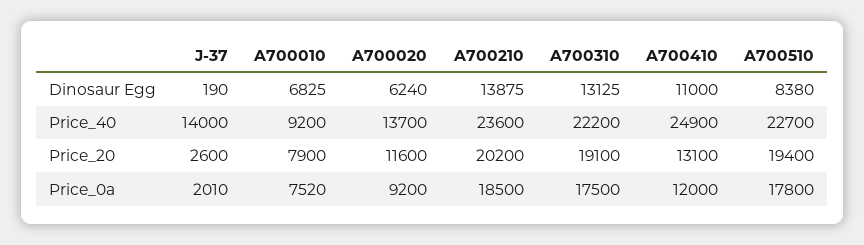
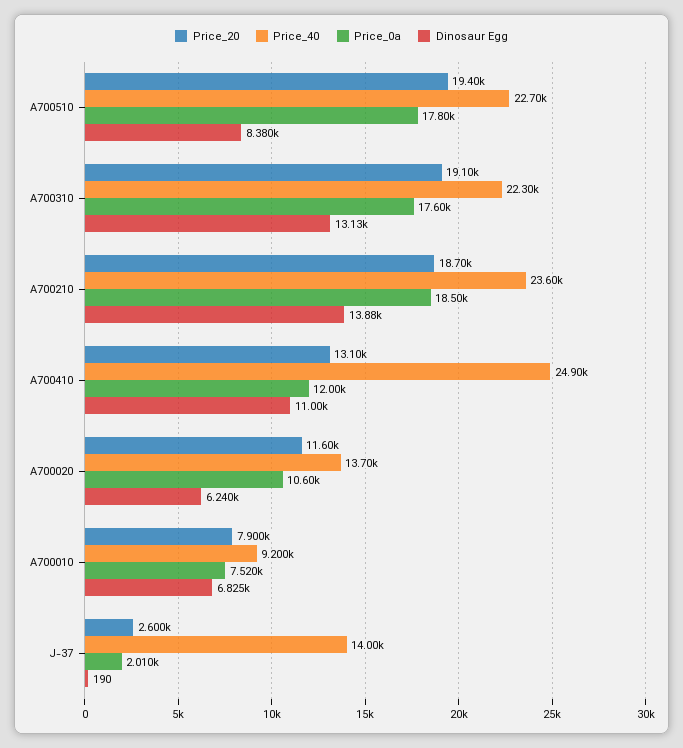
  {
    "Dinosaur Egg": {
      "J-37": 190,
      "A700010": 6825,
      "A700020": 6240,
      "A700210": 13875,
      "A700310": 13125,
      "A700410": 11000,
      "A700510": 8380
    },
    "Price_40": {
      "J-37": 14000,
      "A700010": 9200,
      "A700020": 13700,
      "A700210": 23600,
-     "A700310": 22200,
+     "A700310": 22300,
      "A700410": 24900,
      "A700510": 22700
    },
    "Price_20": {
      "J-37": 2600,
      "A700010": 7900,
      "A700020": 11600,
-     "A700210": 20200,
+     "A700210": 18700,
      "A700310": 19100,
      "A700410": 13100,
      "A700510": 19400
    },
    "Price_0a": {
      "J-37": 2010,
      "A700010": 7520,
-     "A700020": 9200,
+     "A700020": 10600,
      "A700210": 18500,
-     "A700310": 17500,
+     "A700310": 17600,
      "A700410": 12000,
      "A700510": 17800
    }
  }

